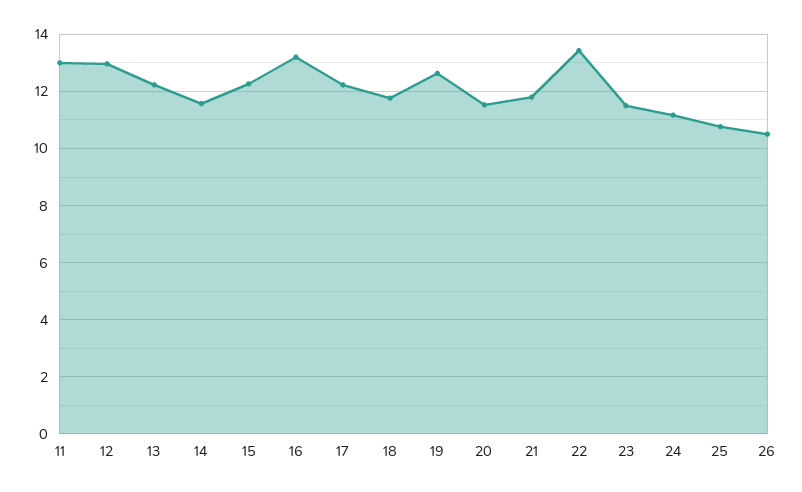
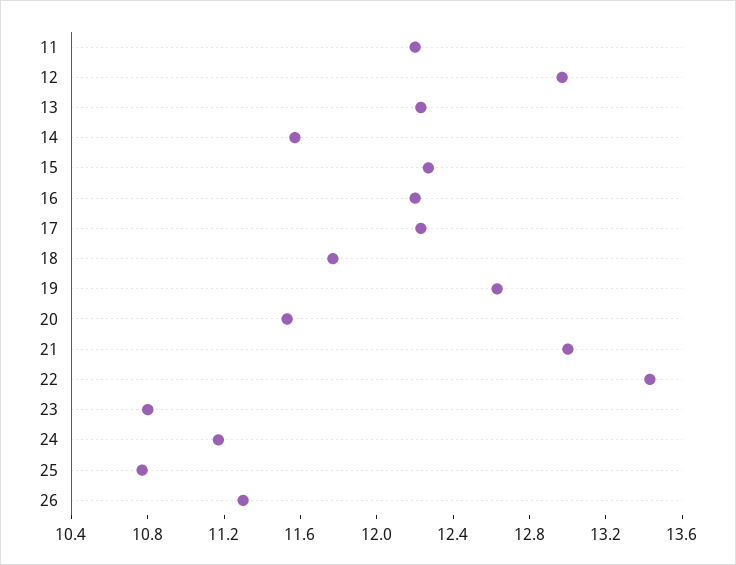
  {
-   "11": 13,
+   "11": 12.2,
    "12": 13,
    "13": 12.2,
    "14": 11.6,
    "15": 12.3,
-   "16": 13.25,
+   "16": 12.2,
    "17": 12.2,
    "18": 11.8,
    "19": 12.6,
    "20": 11.5,
-   "21": 11.75,
+   "21": 13,
    "22": 13.4,
-   "23": 11.5,
+   "23": 10.8,
    "24": 11.2,
    "25": 10.8,
-   "26": 10.5
+   "26": 11.3
  }

